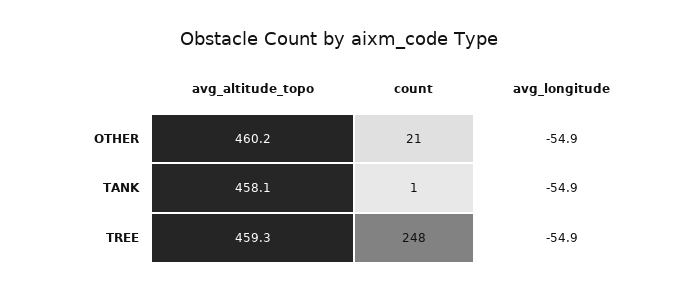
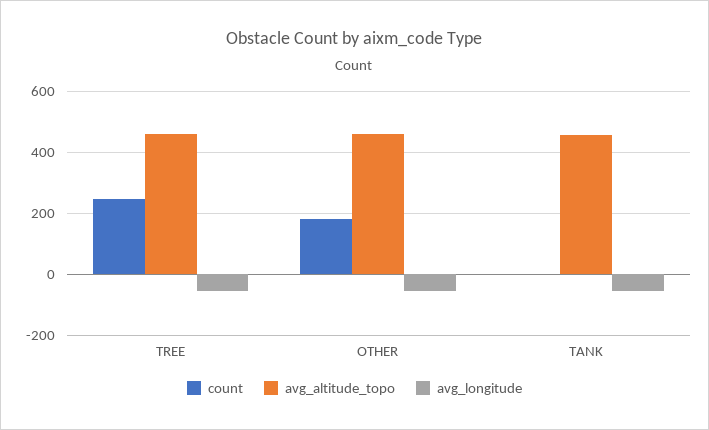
  {
    "avg_altitude_topo": {
      "OTHER": 460.2,
      "TANK": 458.1,
      "TREE": 459.3
    },
    "count": {
-     "OTHER": 21,
+     "OTHER": 180,
      "TANK": 1,
      "TREE": 248
    },
    "avg_longitude": {
      "OTHER": -54.9,
      "TANK": -54.9,
      "TREE": -54.9
    }
  }

